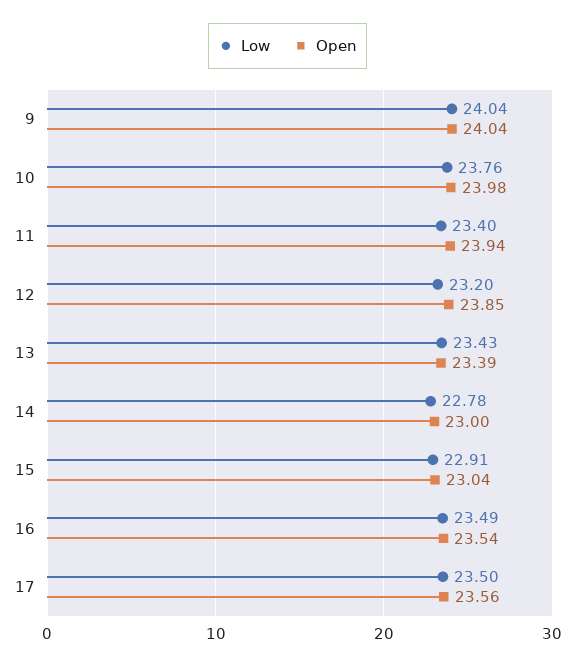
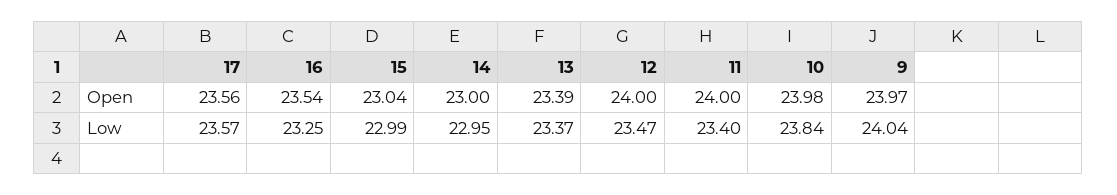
  {
    "Low": {
      "9": 24.04,
-     "10": 23.76,
+     "10": 23.84,
      "11": 23.4,
-     "12": 23.2,
+     "12": 23.47,
-     "13": 23.43,
+     "13": 23.37,
-     "14": 22.78,
+     "14": 22.95,
-     "15": 22.91,
+     "15": 22.99,
-     "16": 23.49,
+     "16": 23.25,
-     "17": 23.5
+     "17": 23.57
    },
    "Open": {
-     "9": 24.04,
+     "9": 23.97,
      "10": 23.98,
-     "11": 23.94,
+     "11": 24,
-     "12": 23.85,
+     "12": 24,
      "13": 23.39,
      "14": 23,
      "15": 23.04,
      "16": 23.54,
      "17": 23.56
    }
  }

